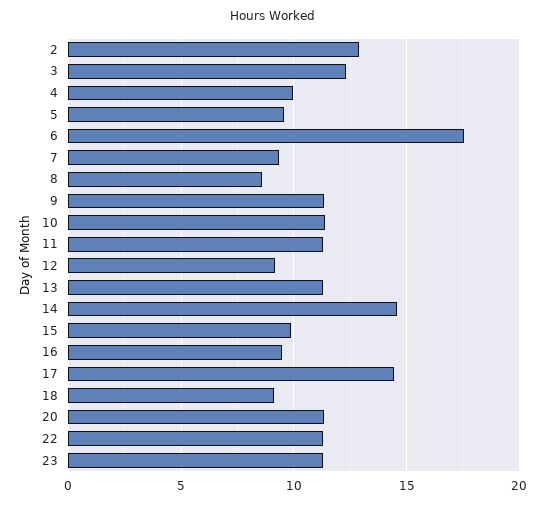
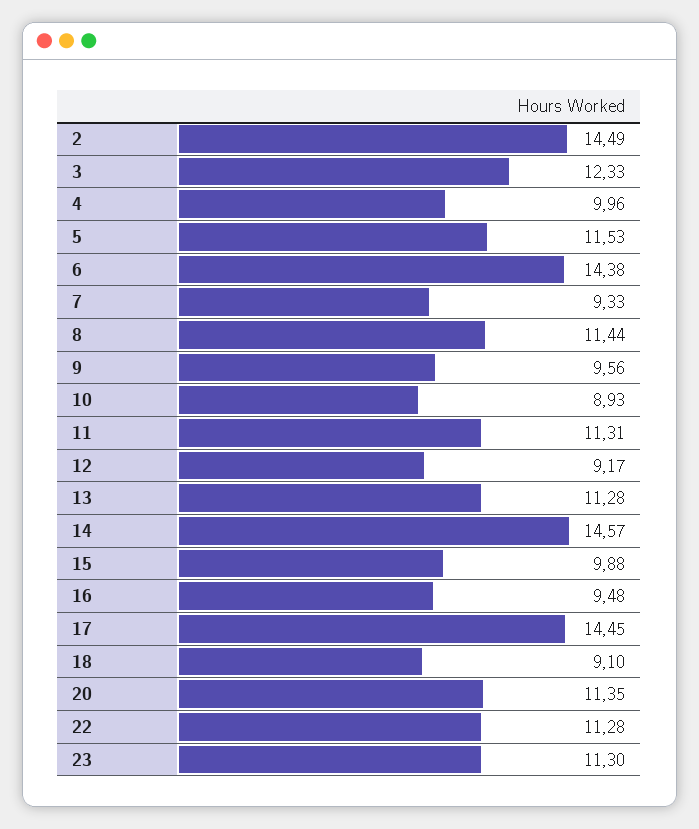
  {
-   "2": 13,
+   "2": 14.49,
    "3": 12.33,
    "4": 9.96,
-   "5": 9.5,
+   "5": 11.53,
-   "6": 17.5,
+   "6": 14.38,
    "7": 9.33,
-   "8": 8.5,
+   "8": 11.44,
-   "9": 11.5,
+   "9": 9.56,
-   "10": 11.5,
+   "10": 8.93,
    "11": 11.31,
    "12": 9.17,
    "13": 11.28,
    "14": 14.57,
    "15": 9.88,
    "16": 9.48,
    "17": 14.45,
    "18": 9.1,
    "20": 11.35,
    "22": 11.28,
    "23": 11.3
  }

